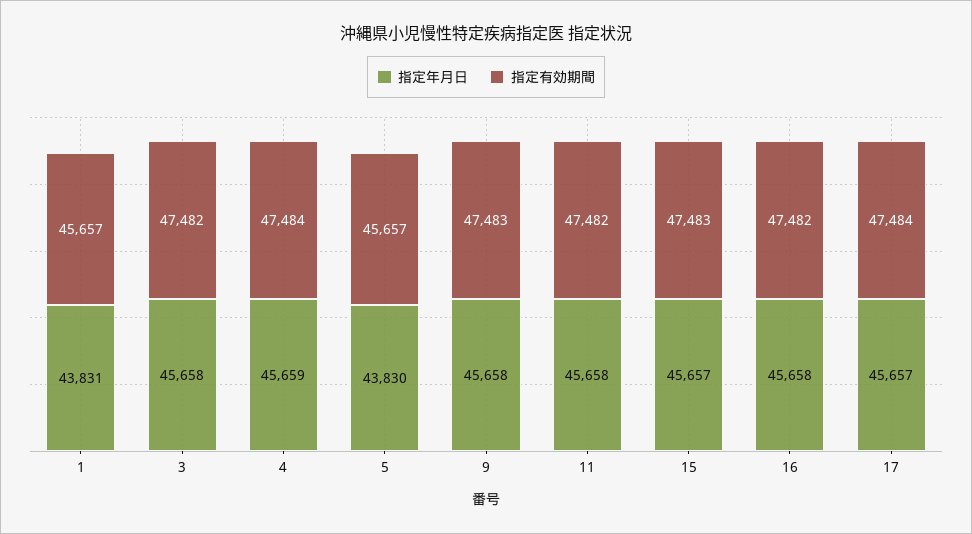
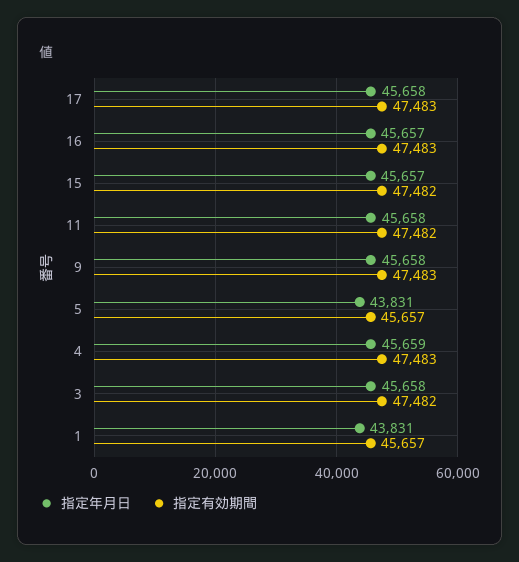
  {
    "指定年月日": {
      "1": 43831,
      "3": 45658,
      "4": 45659,
-     "5": 43830,
+     "5": 43831,
      "9": 45658,
      "11": 45658,
      "15": 45657,
-     "16": 45658,
+     "16": 45657,
-     "17": 45657
+     "17": 45658
    },
    "指定有効期間": {
      "1": 45657,
      "3": 47482,
-     "4": 47484,
+     "4": 47483,
      "5": 45657,
      "9": 47483,
      "11": 47482,
-     "15": 47483,
+     "15": 47482,
-     "16": 47482,
+     "16": 47483,
-     "17": 47484
+     "17": 47483
    }
  }

